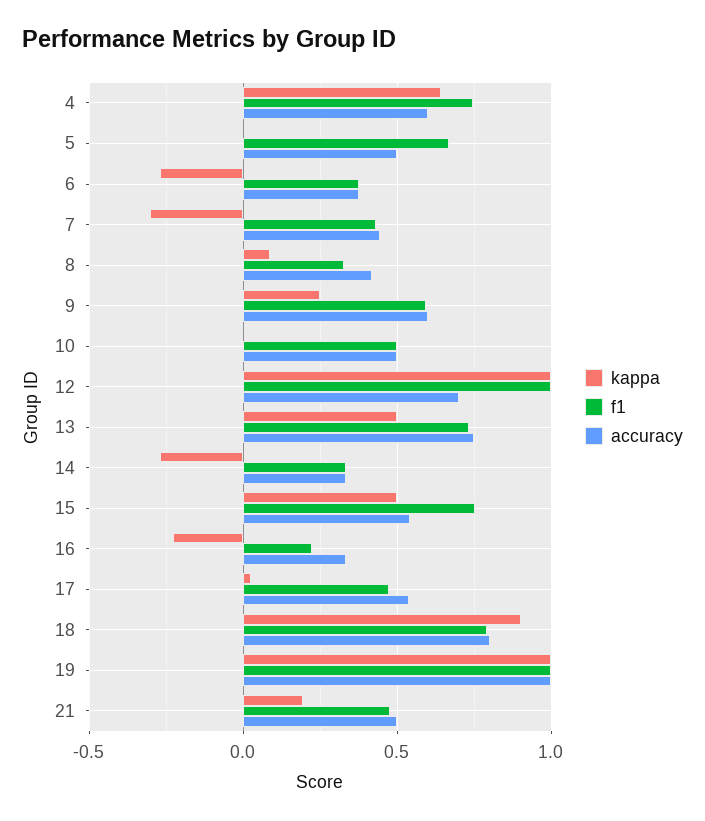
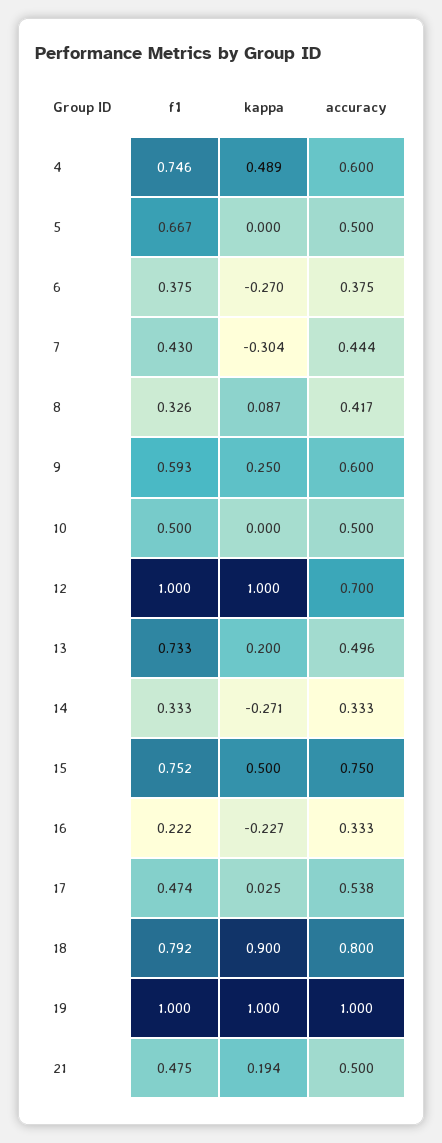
  {
    "kappa": {
-     "4": 0.65,
+     "4": 0.489,
      "5": 0,
      "6": -0.27,
      "7": -0.304,
      "8": 0.087,
      "9": 0.25,
      "10": 0,
      "12": 1,
-     "13": 0.5,
+     "13": 0.2,
      "14": -0.271,
      "15": 0.5,
      "16": -0.227,
      "17": 0.025,
      "18": 0.9,
      "19": 1,
      "21": 0.194
    },
    "f1": {
      "4": 0.746,
      "5": 0.667,
      "6": 0.375,
      "7": 0.43,
      "8": 0.326,
      "9": 0.593,
      "10": 0.5,
      "12": 1,
      "13": 0.733,
      "14": 0.333,
      "15": 0.752,
      "16": 0.222,
      "17": 0.474,
      "18": 0.792,
      "19": 1,
      "21": 0.475
    },
    "accuracy": {
      "4": 0.6,
      "5": 0.5,
      "6": 0.375,
      "7": 0.444,
      "8": 0.417,
      "9": 0.6,
      "10": 0.5,
      "12": 0.7,
-     "13": 0.75,
+     "13": 0.496,
      "14": 0.333,
-     "15": 0.55,
+     "15": 0.75,
      "16": 0.333,
      "17": 0.538,
      "18": 0.8,
      "19": 1,
      "21": 0.5
    }
  }

